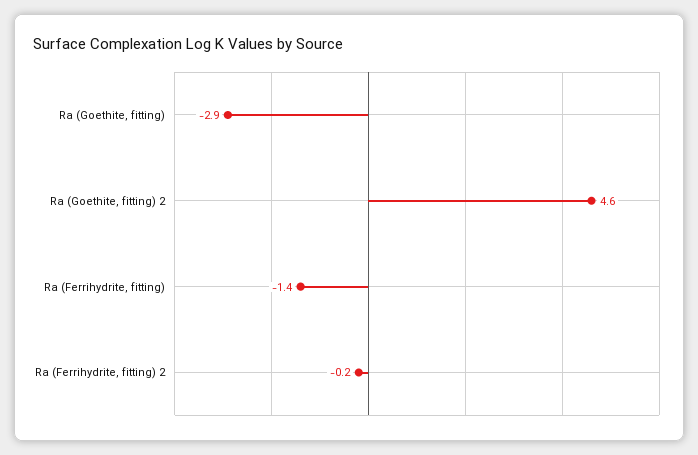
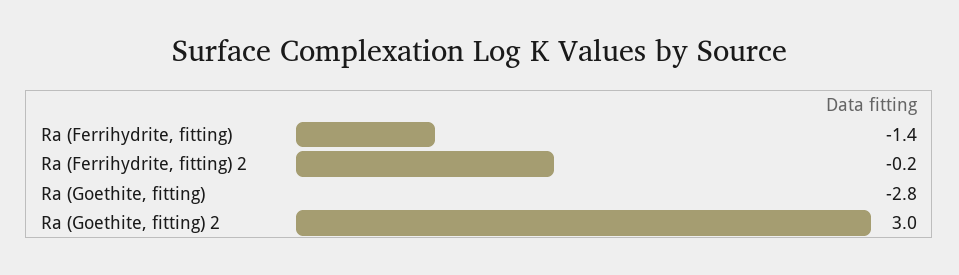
  {
-   "Ra (Goethite, fitting)": -2.9,
+   "Ra (Goethite, fitting)": -2.8,
-   "Ra (Goethite, fitting) 2": 4.6,
+   "Ra (Goethite, fitting) 2": 3,
    "Ra (Ferrihydrite, fitting)": -1.4,
    "Ra (Ferrihydrite, fitting) 2": -0.2
  }

